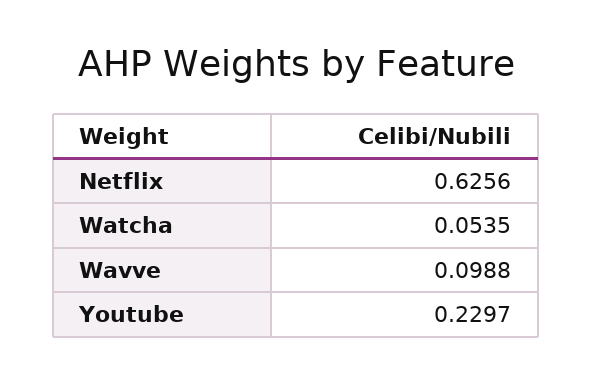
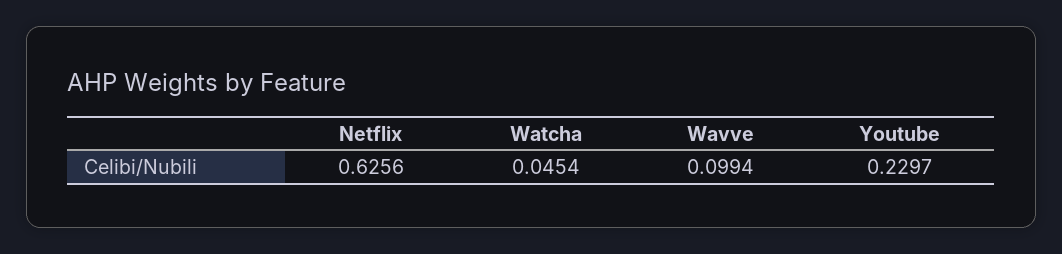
  {
    "Netflix": 0.6256,
-   "Watcha": 0.0535,
+   "Watcha": 0.0454,
-   "Wavve": 0.0988,
+   "Wavve": 0.0994,
    "Youtube": 0.2297
  }

